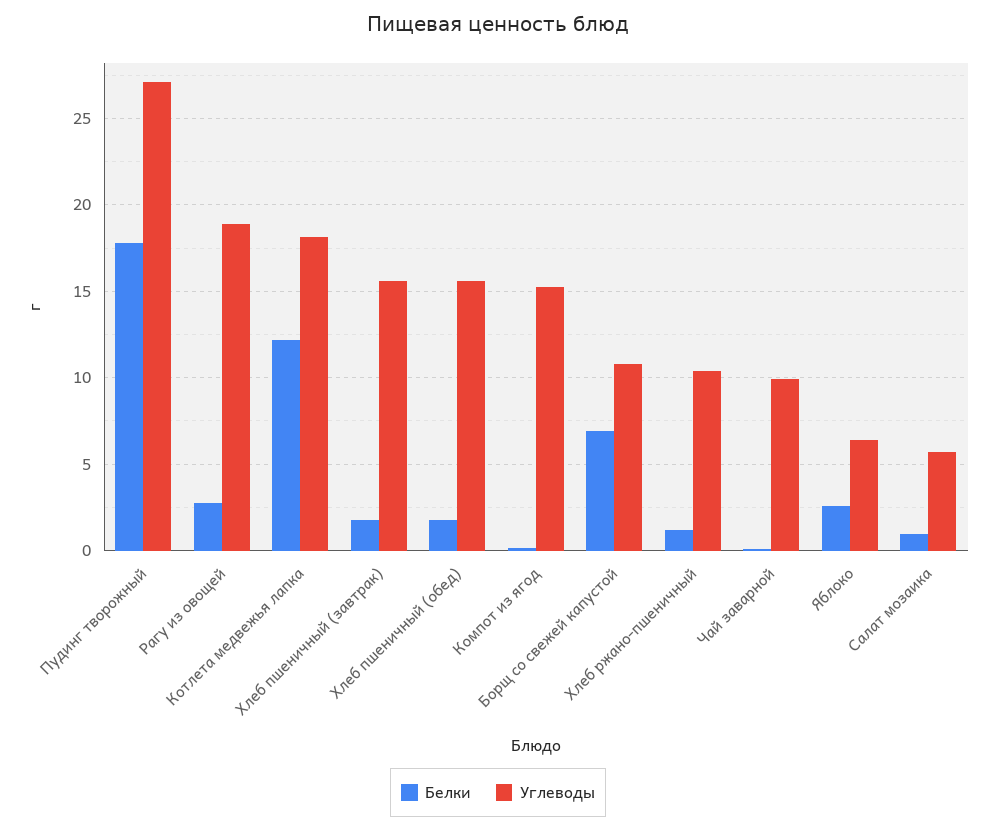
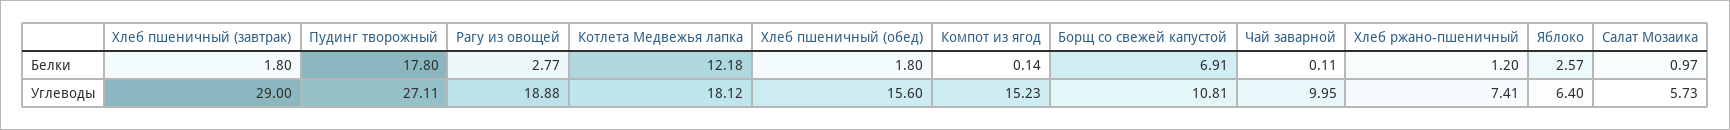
  {
    "Белки": {
      "Пудинг творожный": 17.8,
      "Рагу из овощей": 2.77,
      "Котлета медвежья лапка": 12.18,
      "Хлеб пшеничный (завтрак)": 1.8,
      "Хлеб пшеничный (обед)": 1.8,
      "Компот из ягод": 0.14,
      "Борщ со свежей капустой": 6.91,
      "Хлеб ржано-пшеничный": 1.2,
      "Чай заварной": 0.11,
      "Яблоко": 2.57,
      "Салат мозаика": 0.97
    },
    "Углеводы": {
      "Пудинг творожный": 27.11,
      "Рагу из овощей": 18.88,
      "Котлета медвежья лапка": 18.12,
-     "Хлеб пшеничный (завтрак)": 15.5,
+     "Хлеб пшеничный (завтрак)": 29,
      "Хлеб пшеничный (обед)": 15.6,
      "Компот из ягод": 15.23,
      "Борщ со свежей капустой": 10.81,
-     "Хлеб ржано-пшеничный": 10.5,
+     "Хлеб ржано-пшеничный": 7.41,
      "Чай заварной": 9.95,
      "Яблоко": 6.4,
      "Салат мозаика": 5.73
    }
  }

